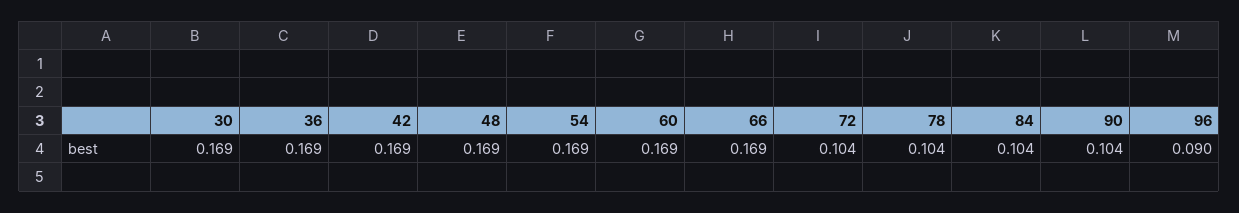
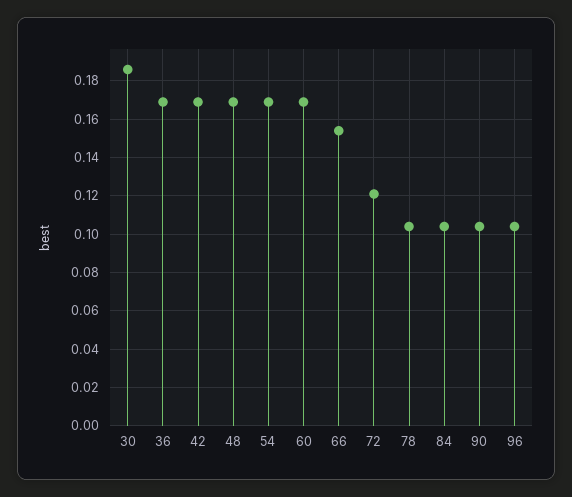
  {
-   "30": 0.169,
+   "30": 0.185,
    "36": 0.169,
    "42": 0.169,
    "48": 0.169,
    "54": 0.169,
    "60": 0.169,
-   "66": 0.169,
+   "66": 0.155,
-   "72": 0.104,
+   "72": 0.12,
    "78": 0.104,
    "84": 0.104,
    "90": 0.104,
-   "96": 0.09
+   "96": 0.105
  }

